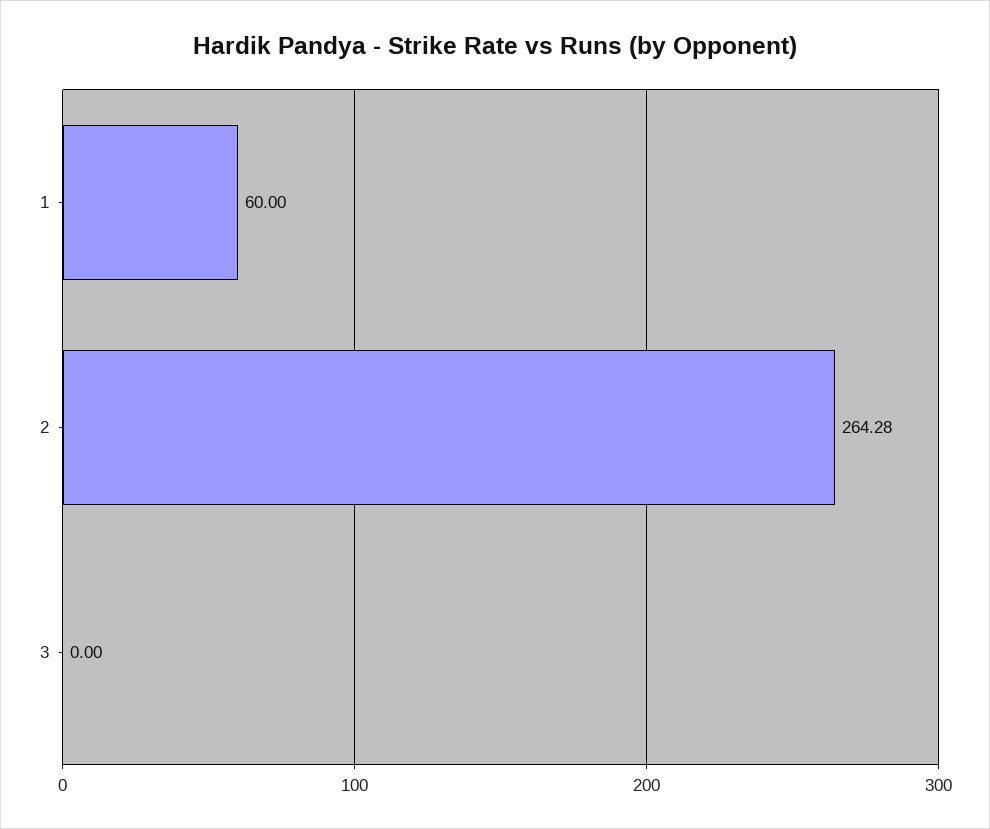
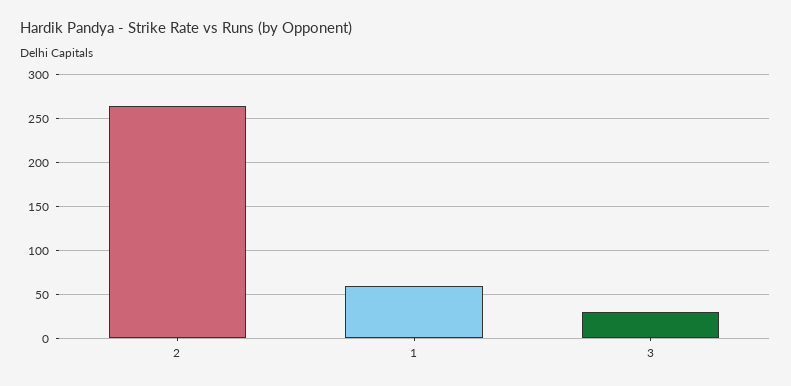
  {
    "1": 60,
    "2": 264.28,
-   "3": 0
+   "3": 30
  }

